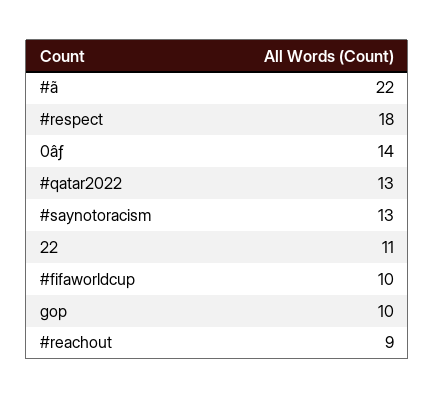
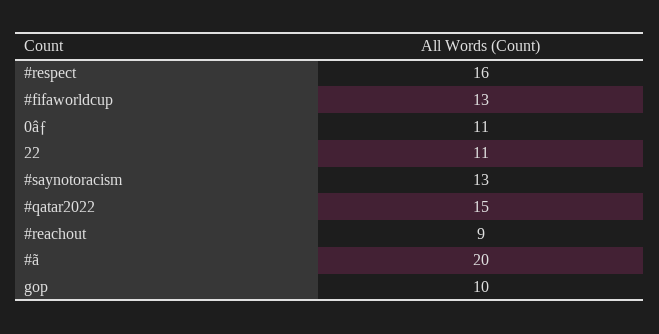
  {
-   "#ã": 22,
+   "#ã": 20,
-   "#respect": 18,
+   "#respect": 16,
-   "0âƒ": 14,
+   "0âƒ": 11,
-   "#qatar2022": 13,
+   "#qatar2022": 15,
    "#saynotoracism": 13,
    "22": 11,
-   "#fifaworldcup": 10,
+   "#fifaworldcup": 13,
    "gop": 10,
    "#reachout": 9
  }

